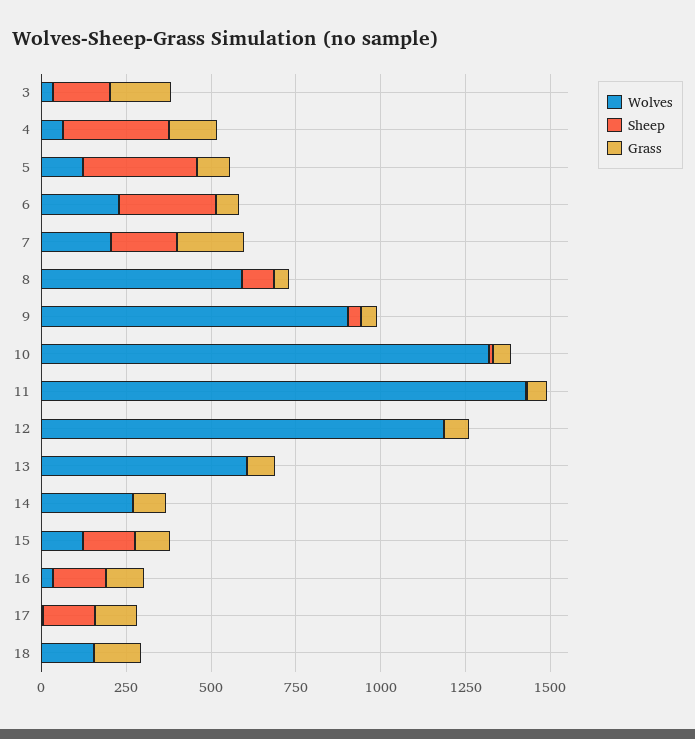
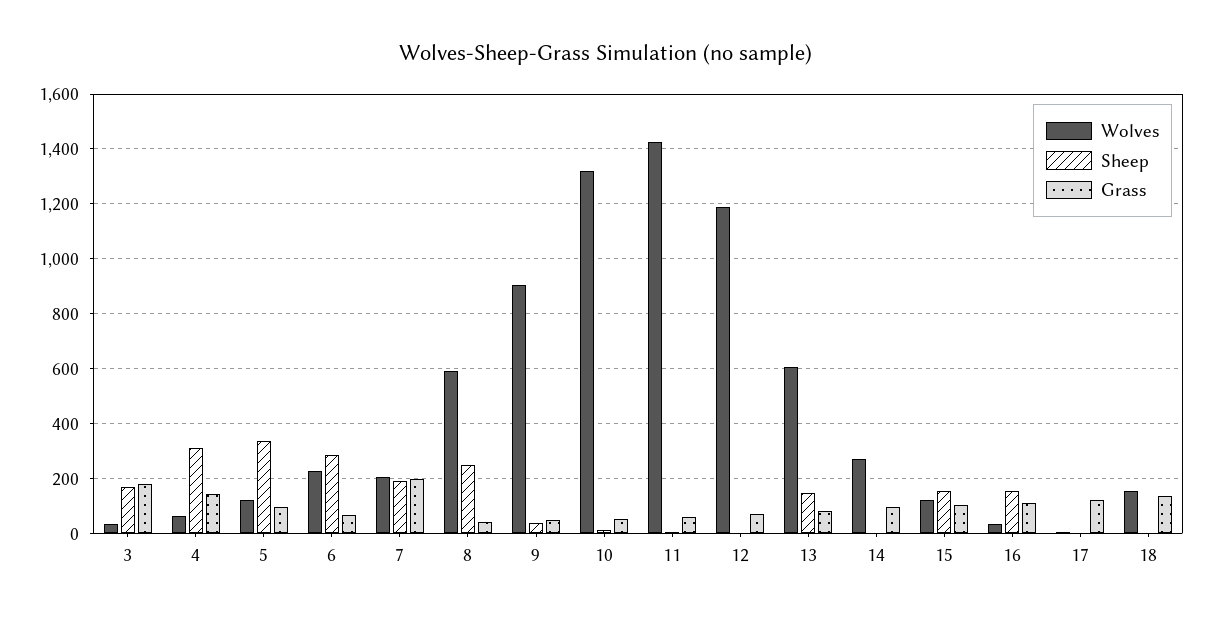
  {
    "Wolves": {
      "3": 25,
      "4": 75,
      "5": 125,
      "6": 225,
      "7": 200,
      "8": 600,
      "9": 900,
      "10": 1325,
      "11": 1425,
      "12": 1175,
      "13": 600,
      "14": 275,
      "15": 125,
      "16": 25,
      "17": 0,
      "18": 150
    },
    "Sheep": {
      "3": 175,
      "4": 300,
      "5": 350,
      "6": 275,
      "7": 200,
-     "8": 100,
+     "8": 250,
      "9": 50,
      "10": 25,
      "11": 0,
      "12": 0,
-     "13": 0,
+     "13": 150,
      "14": 0,
      "15": 150,
      "16": 150,
-     "17": 150,
+     "17": 0,
      "18": 0
    },
    "Grass": {
      "3": 175,
      "4": 150,
      "5": 100,
      "6": 75,
      "7": 200,
      "8": 50,
      "9": 50,
      "10": 50,
      "11": 50,
      "12": 75,
      "13": 75,
      "14": 100,
      "15": 100,
      "16": 100,
      "17": 125,
      "18": 125
    }
  }

